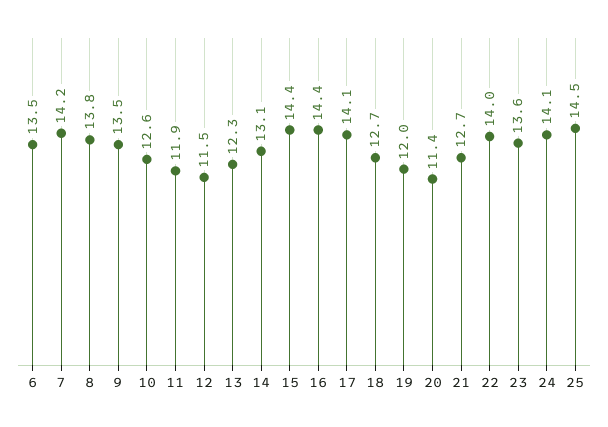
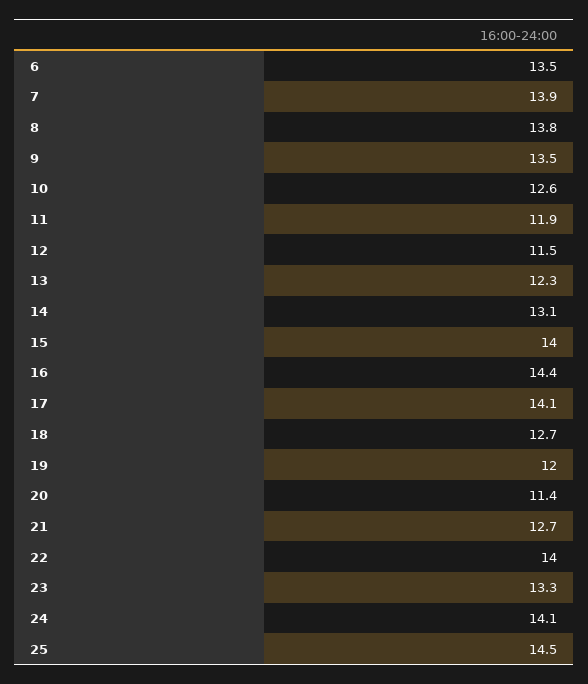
  {
    "6": 13.5,
-   "7": 14.2,
+   "7": 13.9,
    "8": 13.8,
    "9": 13.5,
    "10": 12.6,
    "11": 11.9,
    "12": 11.5,
    "13": 12.3,
    "14": 13.1,
-   "15": 14.4,
+   "15": 14,
    "16": 14.4,
    "17": 14.1,
    "18": 12.7,
    "19": 12,
    "20": 11.4,
    "21": 12.7,
    "22": 14,
-   "23": 13.6,
+   "23": 13.3,
    "24": 14.1,
    "25": 14.5
  }

